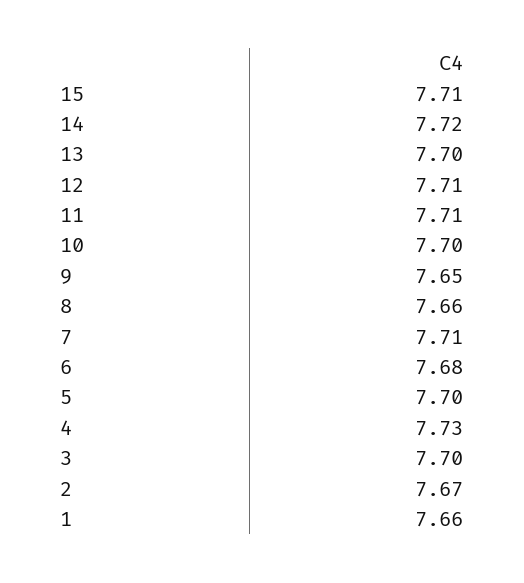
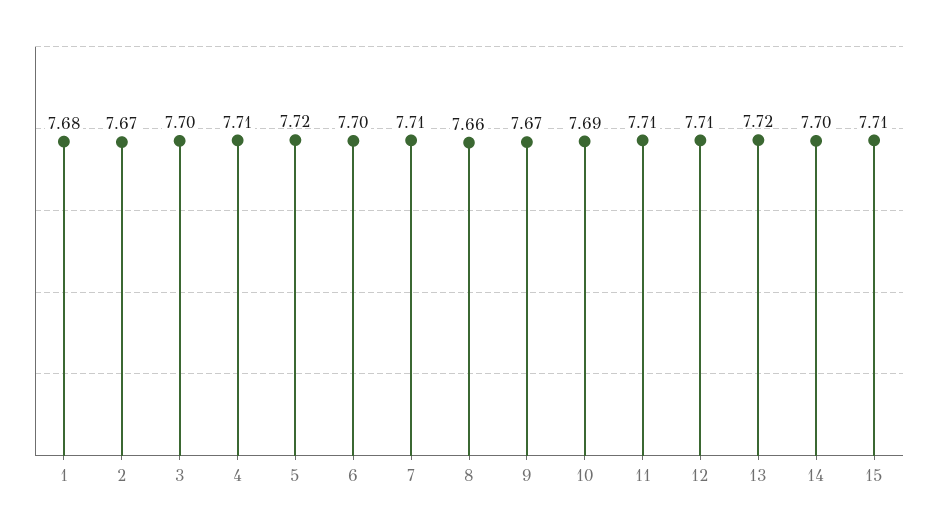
  {
    "15": 7.71,
-   "14": 7.72,
+   "14": 7.7,
-   "13": 7.7,
+   "13": 7.72,
    "12": 7.71,
    "11": 7.71,
-   "10": 7.7,
+   "10": 7.69,
-   "9": 7.65,
+   "9": 7.67,
    "8": 7.66,
    "7": 7.71,
-   "6": 7.68,
+   "6": 7.7,
-   "5": 7.7,
+   "5": 7.72,
-   "4": 7.73,
+   "4": 7.71,
    "3": 7.7,
    "2": 7.67,
-   "1": 7.66
+   "1": 7.68
  }

